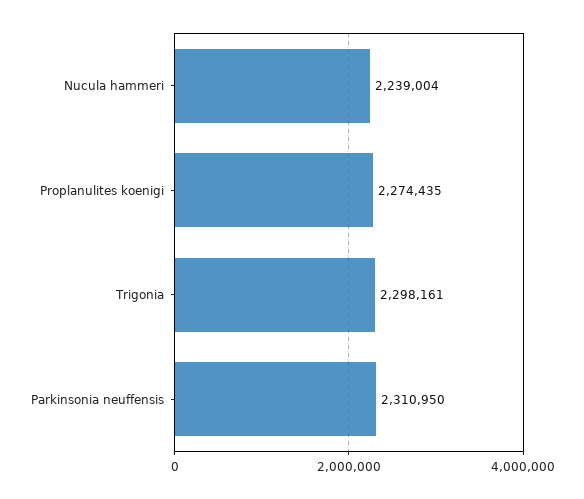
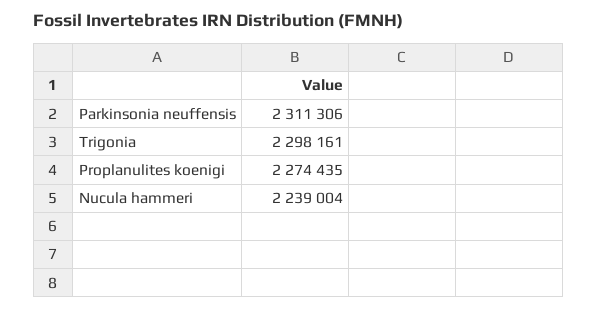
  {
    "Nucula hammeri": 2239004,
    "Proplanulites koenigi": 2274435,
    "Trigonia": 2298161,
-   "Parkinsonia neuffensis": 2310950
+   "Parkinsonia neuffensis": 2311306
  }

